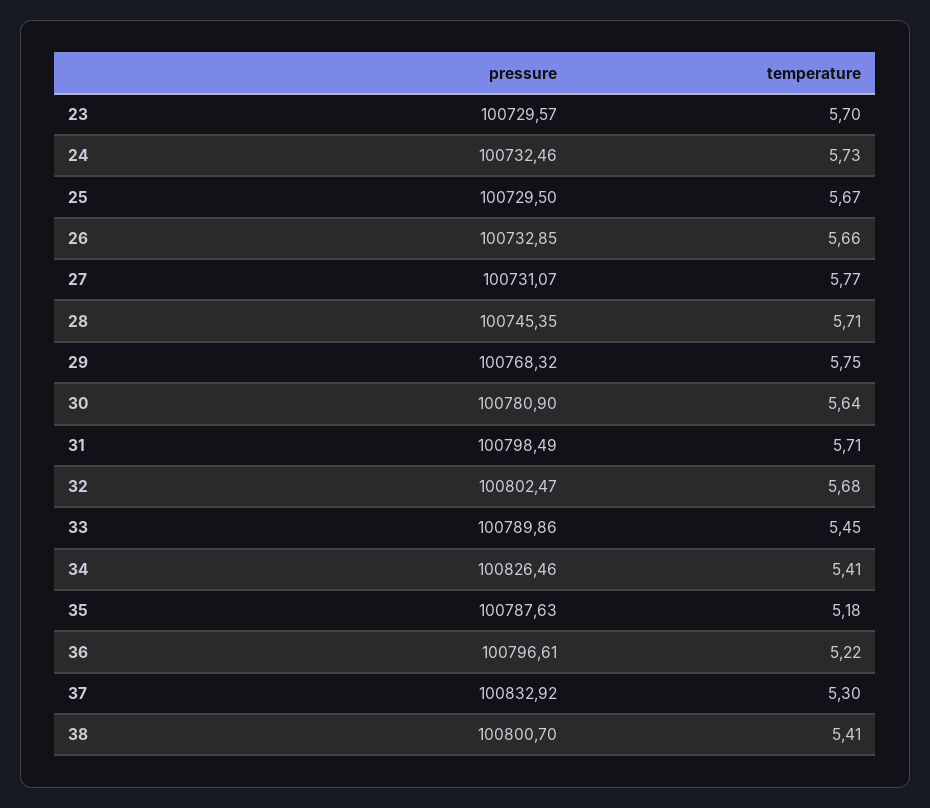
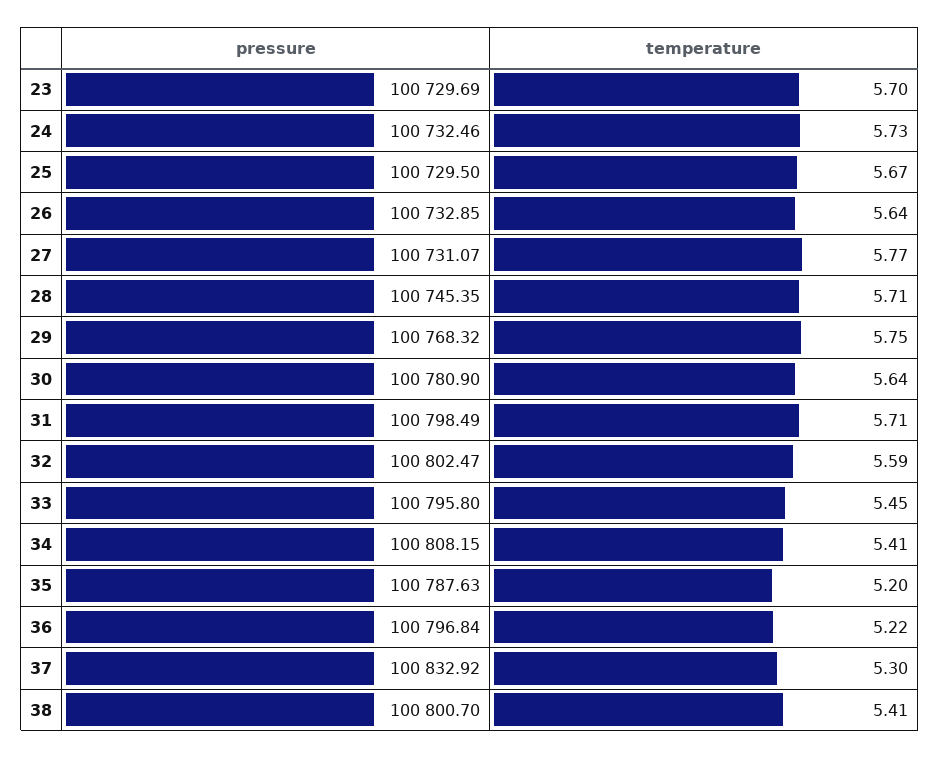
  {
    "pressure": {
-     "23": 100729.57,
+     "23": 100729.69,
      "24": 100732.46,
      "25": 100729.5,
      "26": 100732.85,
      "27": 100731.07,
      "28": 100745.35,
      "29": 100768.32,
      "30": 100780.9,
      "31": 100798.49,
      "32": 100802.47,
-     "33": 100789.86,
+     "33": 100795.8,
-     "34": 100826.46,
+     "34": 100808.15,
      "35": 100787.63,
-     "36": 100796.61,
+     "36": 100796.84,
      "37": 100832.92,
      "38": 100800.7
    },
    "temperature": {
      "23": 5.7,
      "24": 5.73,
      "25": 5.67,
-     "26": 5.66,
+     "26": 5.64,
      "27": 5.77,
      "28": 5.71,
      "29": 5.75,
      "30": 5.64,
      "31": 5.71,
-     "32": 5.68,
+     "32": 5.59,
      "33": 5.45,
      "34": 5.41,
-     "35": 5.18,
+     "35": 5.2,
      "36": 5.22,
      "37": 5.3,
      "38": 5.41
    }
  }

